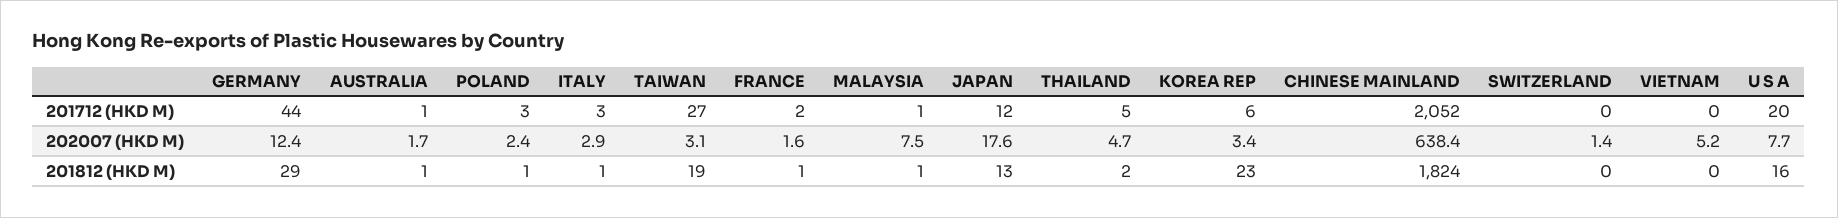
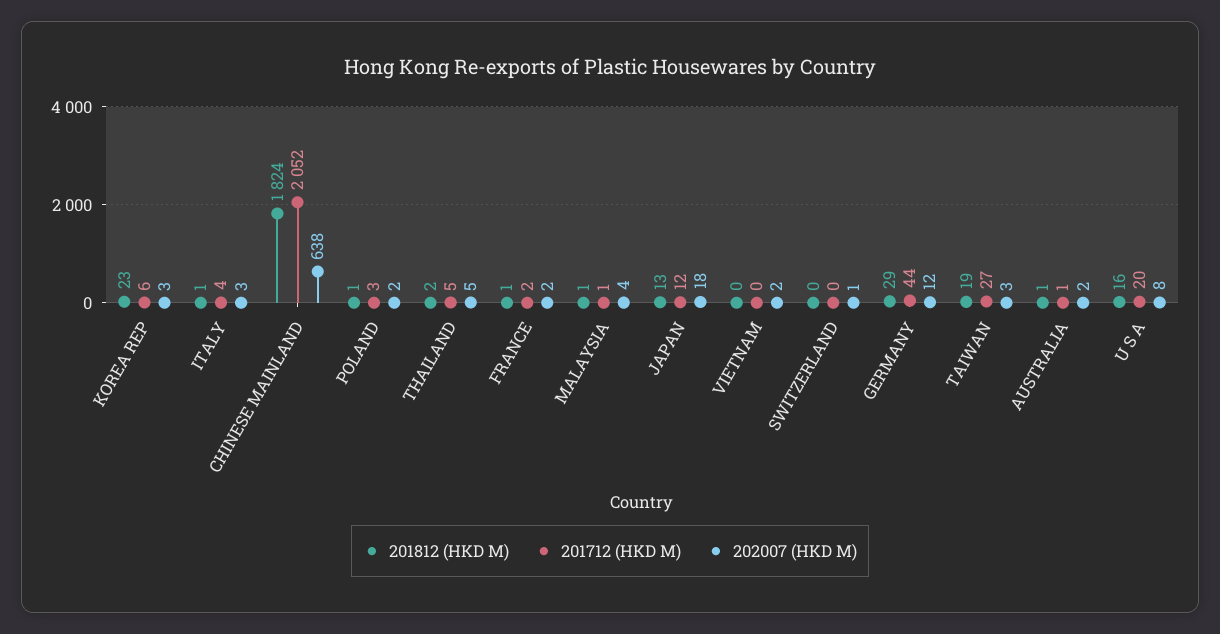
  {
    "201712 (HKD M)": {
      "GERMANY": 44,
      "AUSTRALIA": 1,
      "POLAND": 3,
-     "ITALY": 3,
+     "ITALY": 4,
      "TAIWAN": 27,
      "FRANCE": 2,
      "MALAYSIA": 1,
      "JAPAN": 12,
      "THAILAND": 5,
      "KOREA REP": 6,
      "CHINESE MAINLAND": 2052,
      "SWITZERLAND": 0,
      "VIETNAM": 0,
      "U S A": 20
    },
    "202007 (HKD M)": {
      "GERMANY": 12.4,
      "AUSTRALIA": 1.7,
      "POLAND": 2.4,
      "ITALY": 2.9,
      "TAIWAN": 3.1,
      "FRANCE": 1.6,
-     "MALAYSIA": 7.5,
+     "MALAYSIA": 4,
      "JAPAN": 17.6,
      "THAILAND": 4.7,
      "KOREA REP": 3.4,
      "CHINESE MAINLAND": 638.4,
      "SWITZERLAND": 1.4,
-     "VIETNAM": 5.2,
+     "VIETNAM": 2,
      "U S A": 7.7
    },
    "201812 (HKD M)": {
      "GERMANY": 29,
      "AUSTRALIA": 1,
      "POLAND": 1,
      "ITALY": 1,
      "TAIWAN": 19,
      "FRANCE": 1,
      "MALAYSIA": 1,
      "JAPAN": 13,
      "THAILAND": 2,
      "KOREA REP": 23,
      "CHINESE MAINLAND": 1824,
      "SWITZERLAND": 0,
      "VIETNAM": 0,
      "U S A": 16
    }
  }

